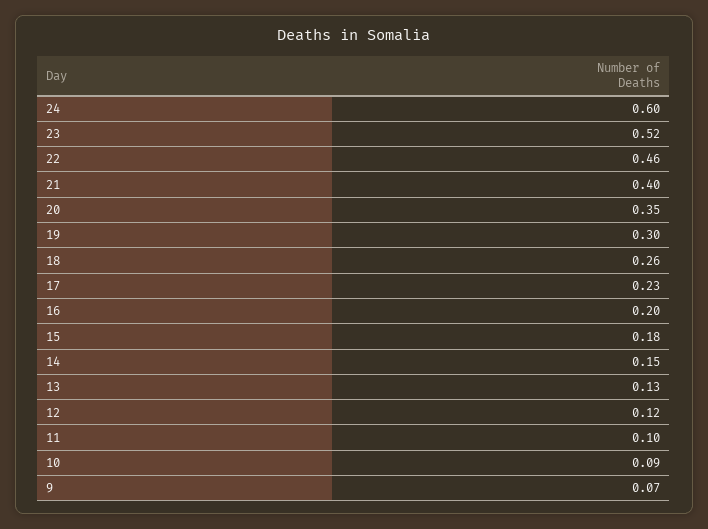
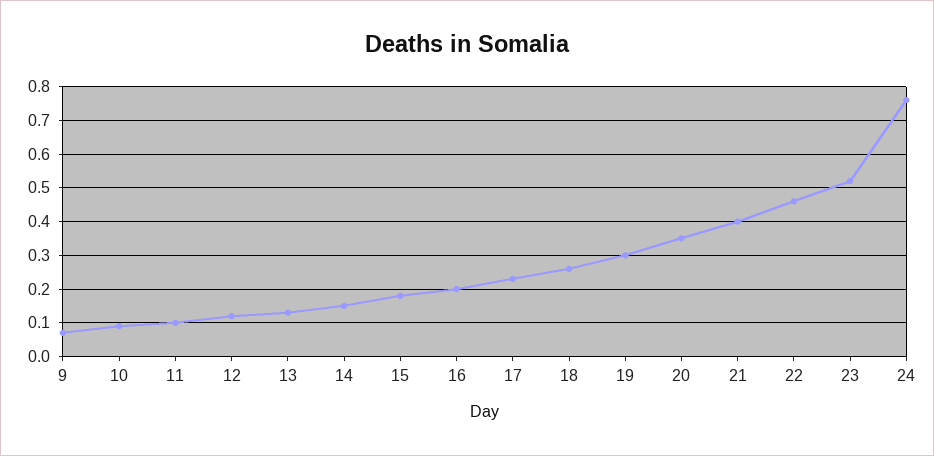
  {
-   "24": 0.6,
+   "24": 0.75,
    "23": 0.52,
    "22": 0.46,
    "21": 0.4,
    "20": 0.35,
    "19": 0.3,
    "18": 0.26,
    "17": 0.23,
    "16": 0.2,
    "15": 0.18,
    "14": 0.15,
    "13": 0.13,
    "12": 0.12,
    "11": 0.1,
    "10": 0.09,
    "9": 0.07
  }

